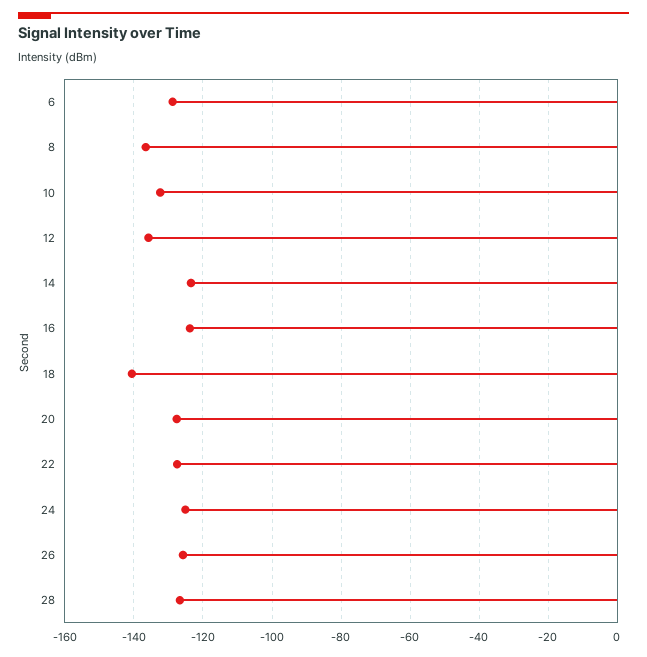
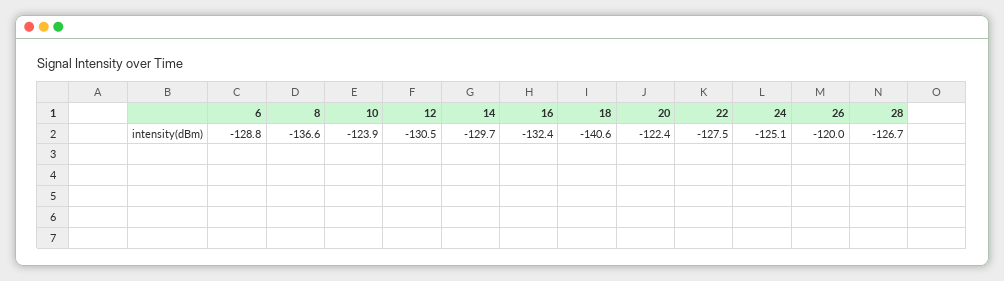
  {
    "6": -128.8,
    "8": -136.6,
-   "10": -132,
+   "10": -123.9,
-   "12": -136,
+   "12": -130.5,
-   "14": -124,
+   "14": -129.7,
-   "16": -124,
+   "16": -132.4,
    "18": -140.6,
-   "20": -128,
+   "20": -122.4,
    "22": -127.5,
    "24": -125.1,
-   "26": -126,
+   "26": -120,
    "28": -126.7
  }

